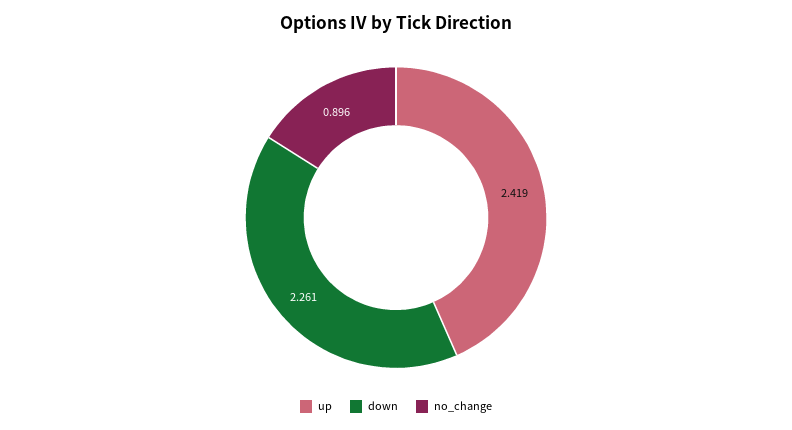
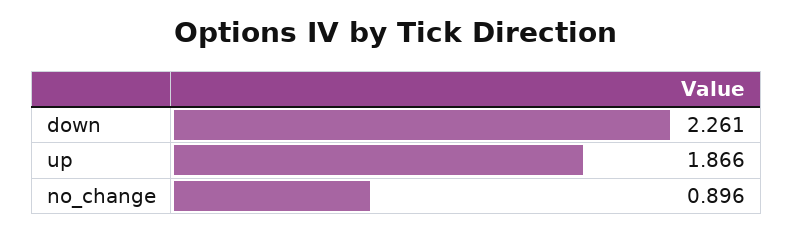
  {
-   "up": 2.419,
+   "up": 1.866,
    "down": 2.261,
    "no_change": 0.896
  }

